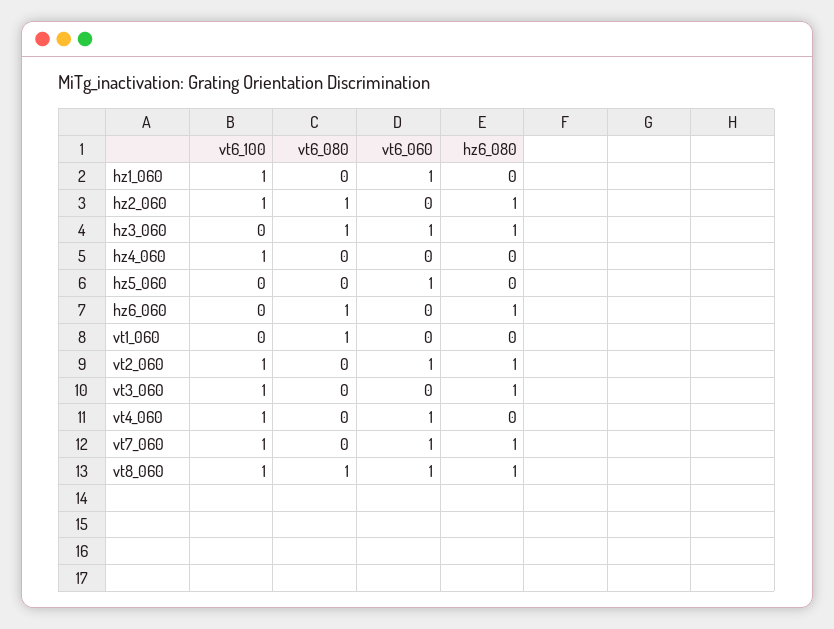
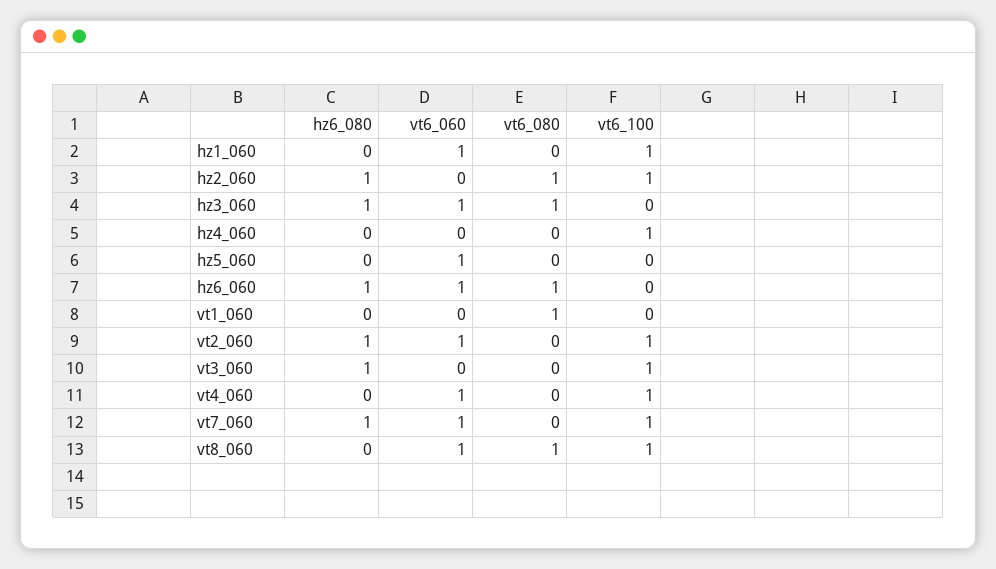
  {
    "vt6_100": {
      "hz1_060": 1,
      "hz2_060": 1,
      "hz3_060": 0,
      "hz4_060": 1,
      "hz5_060": 0,
      "hz6_060": 0,
      "vt1_060": 0,
      "vt2_060": 1,
      "vt3_060": 1,
      "vt4_060": 1,
      "vt7_060": 1,
      "vt8_060": 1
    },
    "vt6_080": {
      "hz1_060": 0,
      "hz2_060": 1,
      "hz3_060": 1,
      "hz4_060": 0,
      "hz5_060": 0,
      "hz6_060": 1,
      "vt1_060": 1,
      "vt2_060": 0,
      "vt3_060": 0,
      "vt4_060": 0,
      "vt7_060": 0,
      "vt8_060": 1
    },
    "vt6_060": {
      "hz1_060": 1,
      "hz2_060": 0,
      "hz3_060": 1,
      "hz4_060": 0,
      "hz5_060": 1,
-     "hz6_060": 0,
+     "hz6_060": 1,
      "vt1_060": 0,
      "vt2_060": 1,
      "vt3_060": 0,
      "vt4_060": 1,
      "vt7_060": 1,
      "vt8_060": 1
    },
    "hz6_080": {
      "hz1_060": 0,
      "hz2_060": 1,
      "hz3_060": 1,
      "hz4_060": 0,
      "hz5_060": 0,
      "hz6_060": 1,
      "vt1_060": 0,
      "vt2_060": 1,
      "vt3_060": 1,
      "vt4_060": 0,
      "vt7_060": 1,
-     "vt8_060": 1
+     "vt8_060": 0
    }
  }

